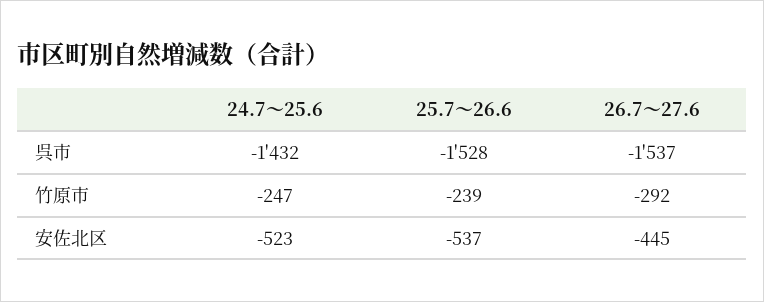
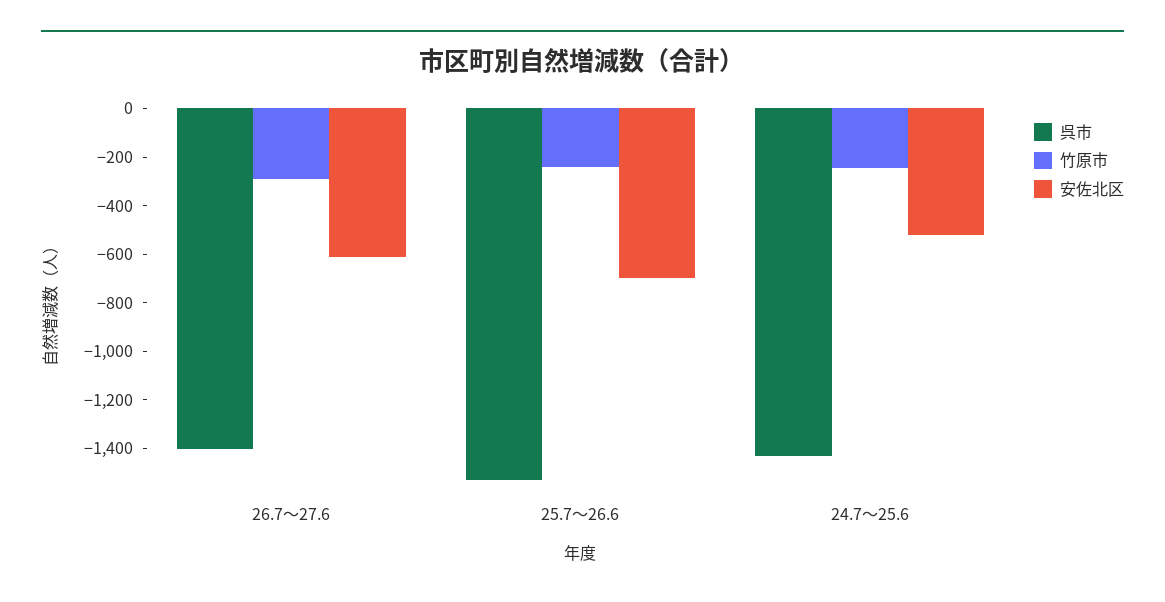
  {
    "呉市": {
      "24.7～25.6": -1432,
      "25.7～26.6": -1528,
-     "26.7～27.6": -1537
+     "26.7～27.6": -1400
    },
    "竹原市": {
      "24.7～25.6": -247,
      "25.7～26.6": -239,
      "26.7～27.6": -292
    },
    "安佐北区": {
      "24.7～25.6": -523,
-     "25.7～26.6": -537,
+     "25.7～26.6": -700,
-     "26.7～27.6": -445
+     "26.7～27.6": -600
    }
  }

